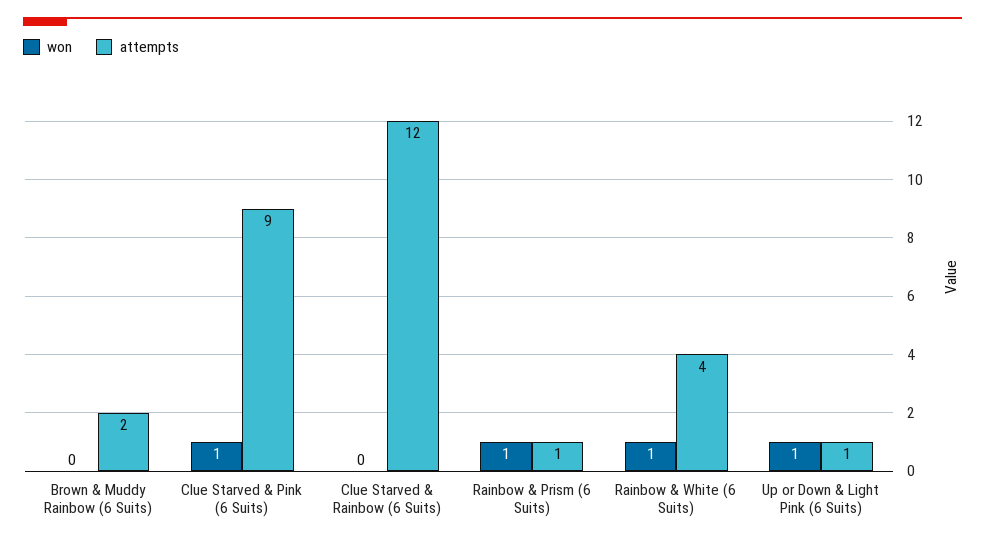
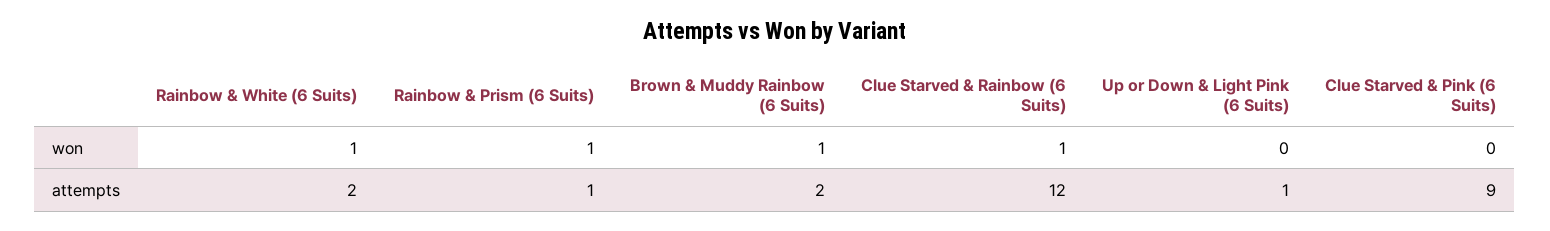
  {
    "won": {
-     "Brown & Muddy Rainbow (6 Suits)": 0,
+     "Brown & Muddy Rainbow (6 Suits)": 1,
-     "Clue Starved & Pink (6 Suits)": 1,
+     "Clue Starved & Pink (6 Suits)": 0,
-     "Clue Starved & Rainbow (6 Suits)": 0,
+     "Clue Starved & Rainbow (6 Suits)": 1,
      "Rainbow & Prism (6 Suits)": 1,
      "Rainbow & White (6 Suits)": 1,
-     "Up or Down & Light Pink (6 Suits)": 1
+     "Up or Down & Light Pink (6 Suits)": 0
    },
    "attempts": {
      "Brown & Muddy Rainbow (6 Suits)": 2,
      "Clue Starved & Pink (6 Suits)": 9,
      "Clue Starved & Rainbow (6 Suits)": 12,
      "Rainbow & Prism (6 Suits)": 1,
-     "Rainbow & White (6 Suits)": 4,
+     "Rainbow & White (6 Suits)": 2,
      "Up or Down & Light Pink (6 Suits)": 1
    }
  }

